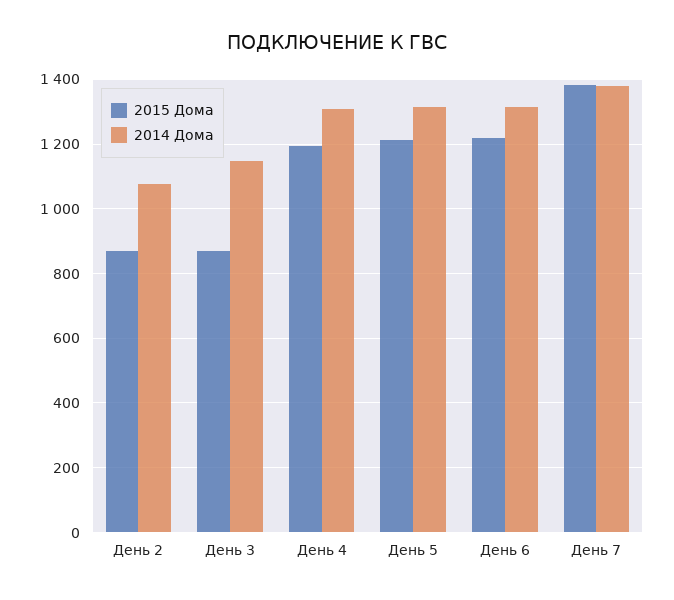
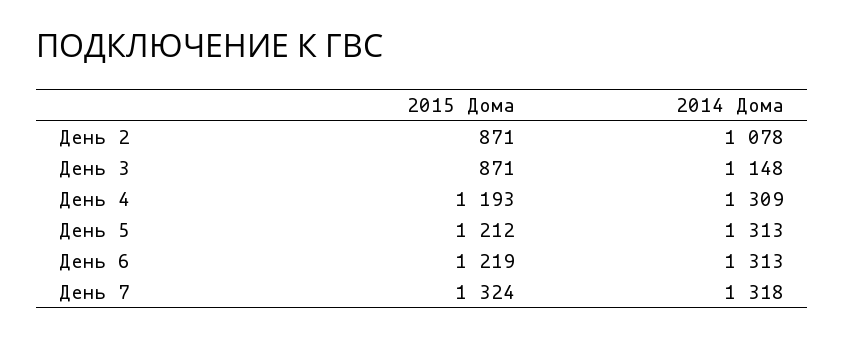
  {
    "2015 Дома": {
      "День 2": 871,
      "День 3": 871,
      "День 4": 1193,
      "День 5": 1212,
      "День 6": 1219,
-     "День 7": 1380
+     "День 7": 1324
    },
    "2014 Дома": {
      "День 2": 1078,
      "День 3": 1148,
      "День 4": 1309,
      "День 5": 1313,
      "День 6": 1313,
-     "День 7": 1380
+     "День 7": 1318
    }
  }

